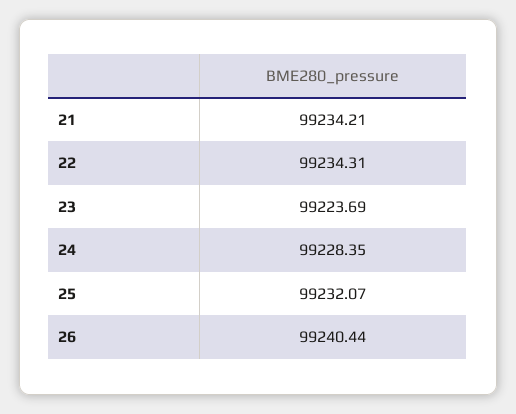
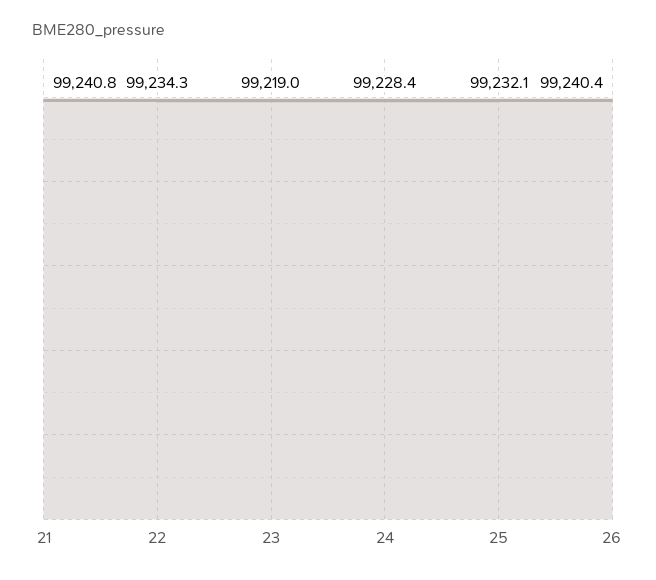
  {
-   "21": 99234.21,
+   "21": 99240.8,
    "22": 99234.31,
-   "23": 99223.69,
+   "23": 99219,
    "24": 99228.35,
    "25": 99232.07,
    "26": 99240.44
  }

